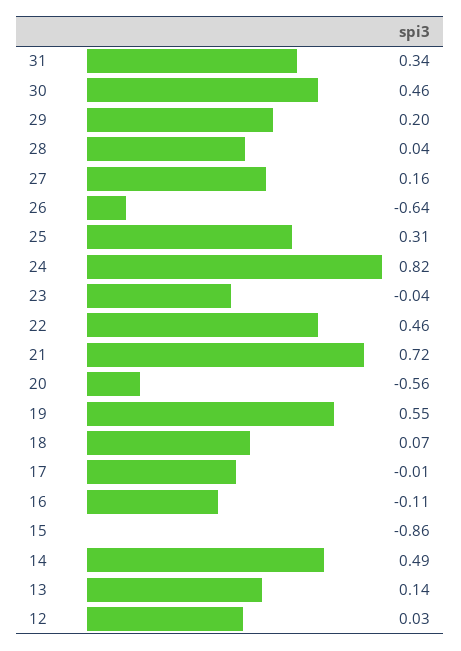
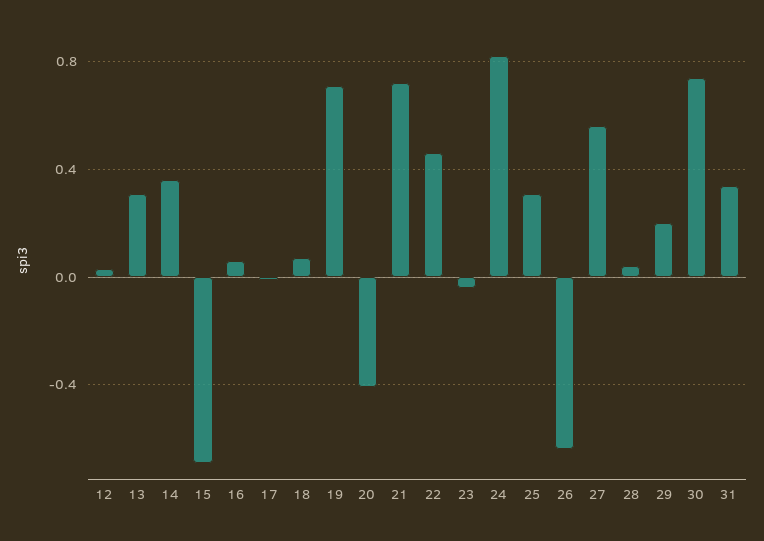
  {
    "31": 0.34,
-   "30": 0.46,
+   "30": 0.75,
    "29": 0.2,
    "28": 0.04,
-   "27": 0.16,
+   "27": 0.55,
    "26": -0.64,
    "25": 0.31,
    "24": 0.82,
    "23": -0.04,
    "22": 0.46,
    "21": 0.72,
-   "20": -0.56,
+   "20": -0.4,
-   "19": 0.55,
+   "19": 0.7,
    "18": 0.07,
    "17": -0.01,
-   "16": -0.11,
+   "16": 0.05,
-   "15": -0.86,
+   "15": -0.7,
-   "14": 0.49,
+   "14": 0.35,
-   "13": 0.14,
+   "13": 0.3,
    "12": 0.03
  }

